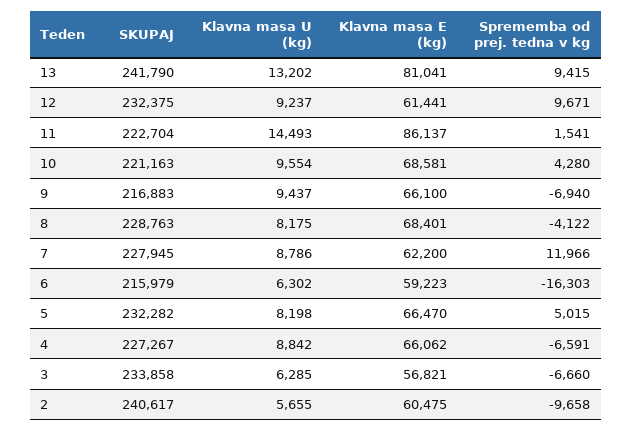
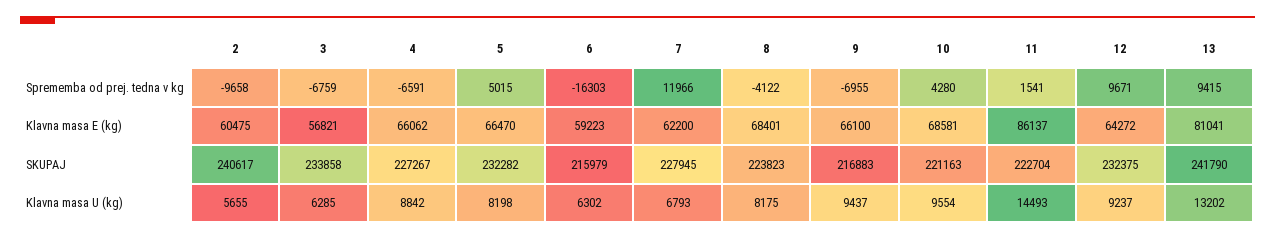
  {
    "SKUPAJ": {
      "13": 241790,
      "12": 232375,
      "11": 222704,
      "10": 221163,
      "9": 216883,
-     "8": 228763,
+     "8": 223823,
      "7": 227945,
      "6": 215979,
      "5": 232282,
      "4": 227267,
      "3": 233858,
      "2": 240617
    },
    "Klavna masa U (kg)": {
      "13": 13202,
      "12": 9237,
      "11": 14493,
      "10": 9554,
      "9": 9437,
      "8": 8175,
-     "7": 8786,
+     "7": 6793,
      "6": 6302,
      "5": 8198,
      "4": 8842,
      "3": 6285,
      "2": 5655
    },
    "Klavna masa E (kg)": {
      "13": 81041,
-     "12": 61441,
+     "12": 64272,
      "11": 86137,
      "10": 68581,
      "9": 66100,
      "8": 68401,
      "7": 62200,
      "6": 59223,
      "5": 66470,
      "4": 66062,
      "3": 56821,
      "2": 60475
    },
    "Sprememba od prej. tedna v kg": {
      "13": 9415,
      "12": 9671,
      "11": 1541,
      "10": 4280,
-     "9": -6940,
+     "9": -6955,
      "8": -4122,
      "7": 11966,
      "6": -16303,
      "5": 5015,
      "4": -6591,
-     "3": -6660,
+     "3": -6759,
      "2": -9658
    }
  }

